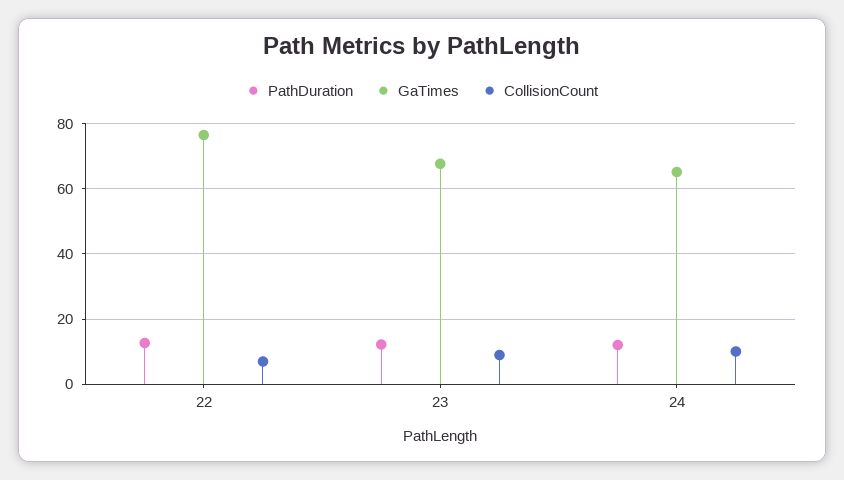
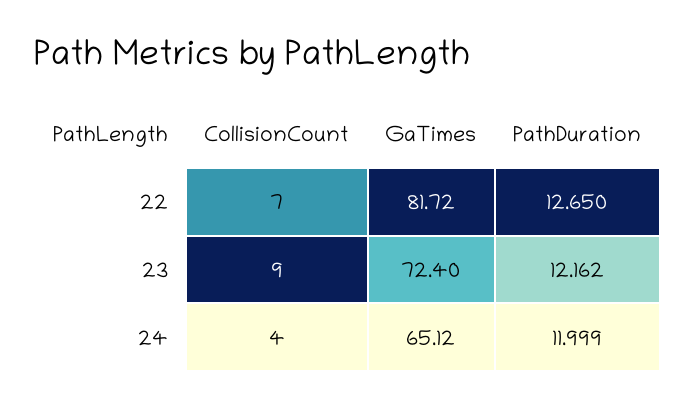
  {
    "PathDuration": {
      "22": 12.65,
      "23": 12.162,
      "24": 11.999
    },
    "GaTimes": {
-     "22": 76,
+     "22": 81.72,
-     "23": 68,
+     "23": 72.4,
      "24": 65.12
    },
    "CollisionCount": {
      "22": 7,
      "23": 9,
-     "24": 10
+     "24": 4
    }
  }

